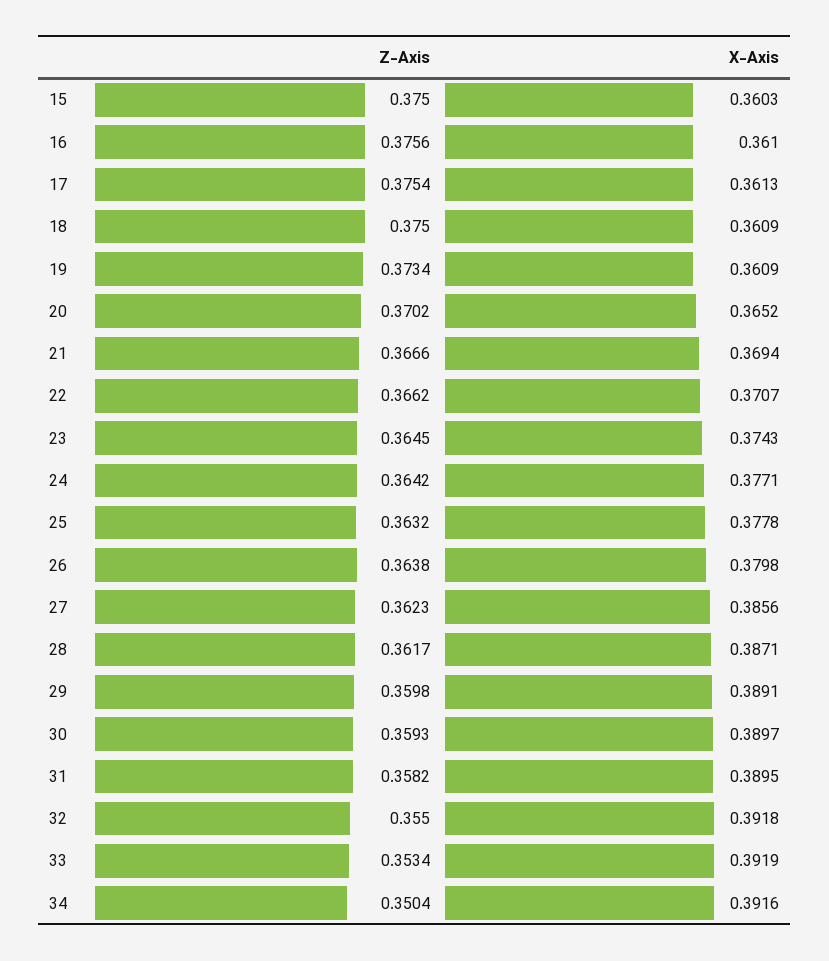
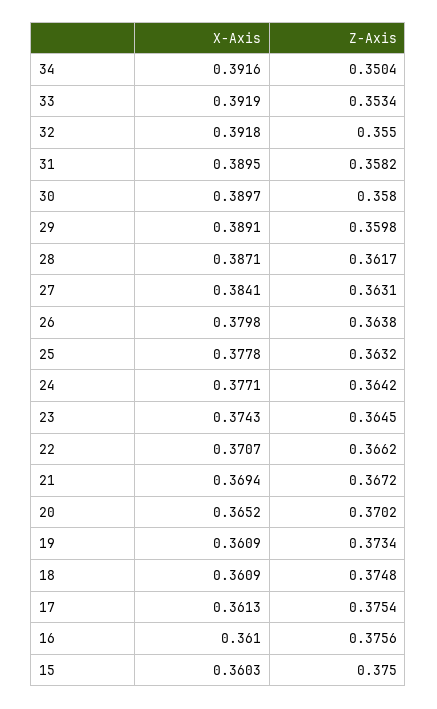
  {
    "Z-Axis": {
      "15": 0.375,
      "16": 0.3756,
      "17": 0.3754,
-     "18": 0.375,
+     "18": 0.3748,
      "19": 0.3734,
      "20": 0.3702,
-     "21": 0.3666,
+     "21": 0.3672,
      "22": 0.3662,
      "23": 0.3645,
      "24": 0.3642,
      "25": 0.3632,
      "26": 0.3638,
-     "27": 0.3623,
+     "27": 0.3631,
      "28": 0.3617,
      "29": 0.3598,
-     "30": 0.3593,
+     "30": 0.358,
      "31": 0.3582,
      "32": 0.355,
      "33": 0.3534,
      "34": 0.3504
    },
    "X-Axis": {
      "15": 0.3603,
      "16": 0.361,
      "17": 0.3613,
      "18": 0.3609,
      "19": 0.3609,
      "20": 0.3652,
      "21": 0.3694,
      "22": 0.3707,
      "23": 0.3743,
      "24": 0.3771,
      "25": 0.3778,
      "26": 0.3798,
-     "27": 0.3856,
+     "27": 0.3841,
      "28": 0.3871,
      "29": 0.3891,
      "30": 0.3897,
      "31": 0.3895,
      "32": 0.3918,
      "33": 0.3919,
      "34": 0.3916
    }
  }

